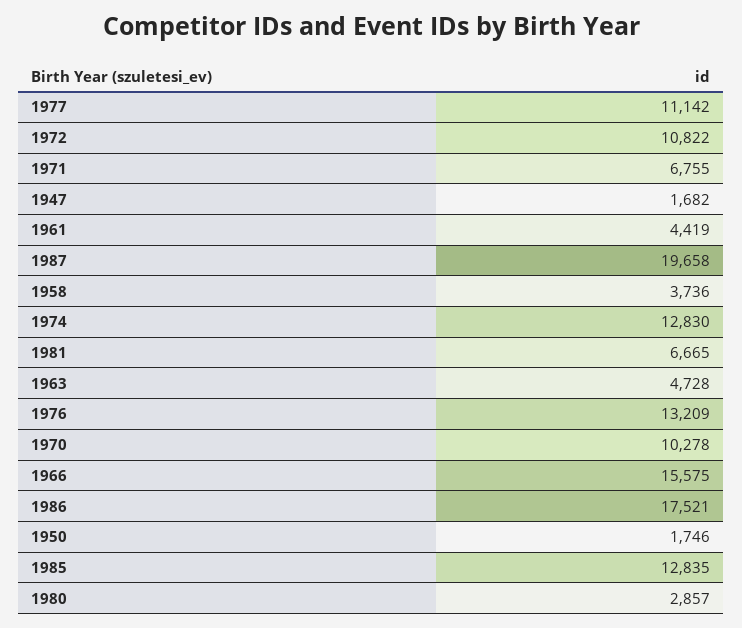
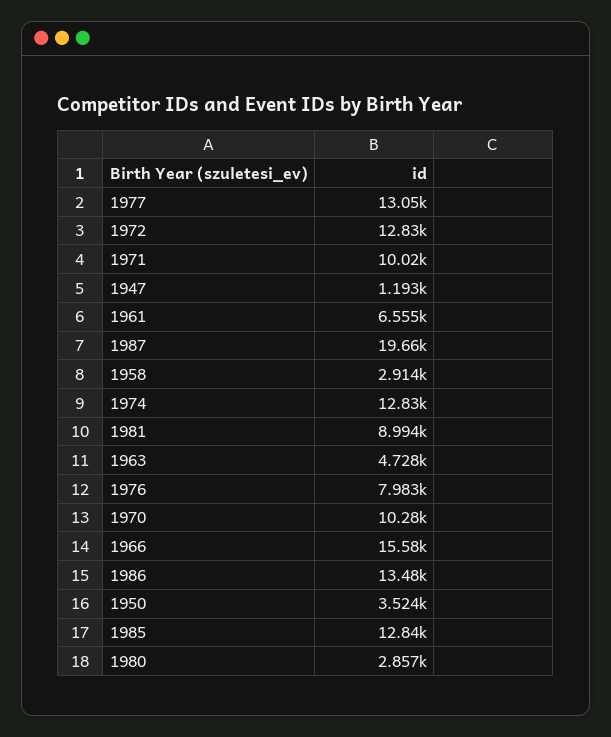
  {
-   "1977": 11142,
+   "1977": 13050,
-   "1972": 10822,
+   "1972": 12830,
-   "1971": 6755,
+   "1971": 10020,
-   "1947": 1682,
+   "1947": 1193,
-   "1961": 4419,
+   "1961": 6555,
    "1987": 19658,
-   "1958": 3736,
+   "1958": 2914,
    "1974": 12830,
-   "1981": 6665,
+   "1981": 8994,
    "1963": 4728,
-   "1976": 13209,
+   "1976": 7983,
    "1970": 10278,
    "1966": 15575,
-   "1986": 17521,
+   "1986": 13480,
-   "1950": 1746,
+   "1950": 3524,
    "1985": 12835,
    "1980": 2857
  }

